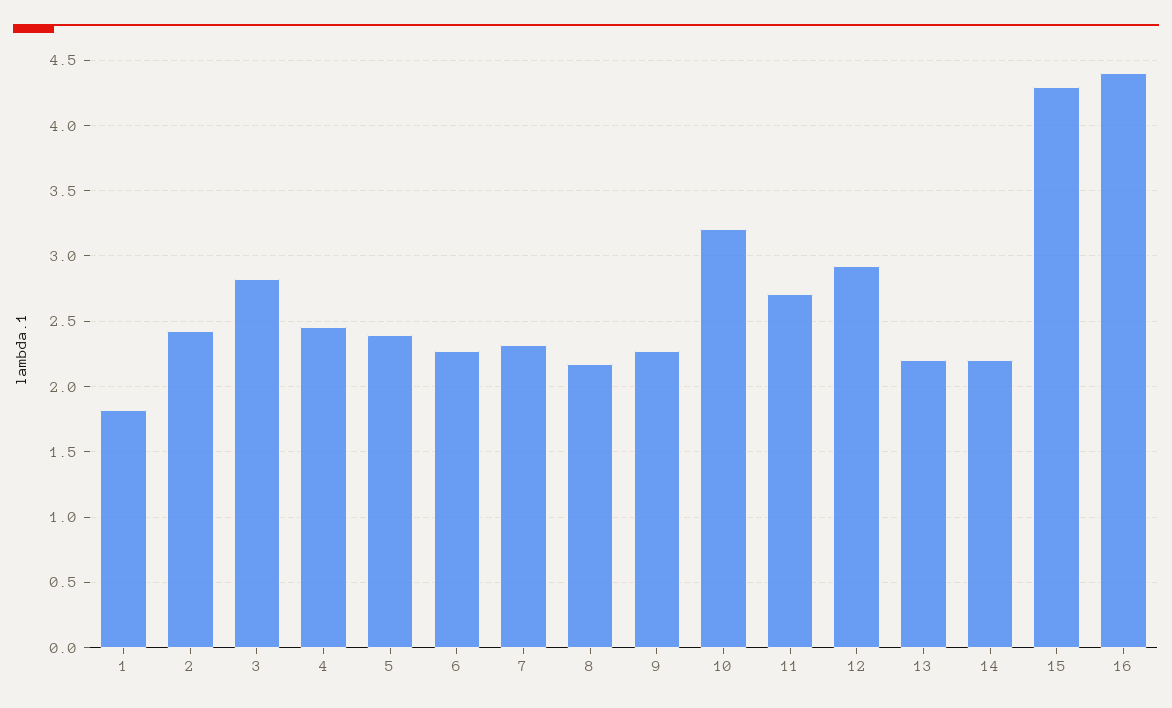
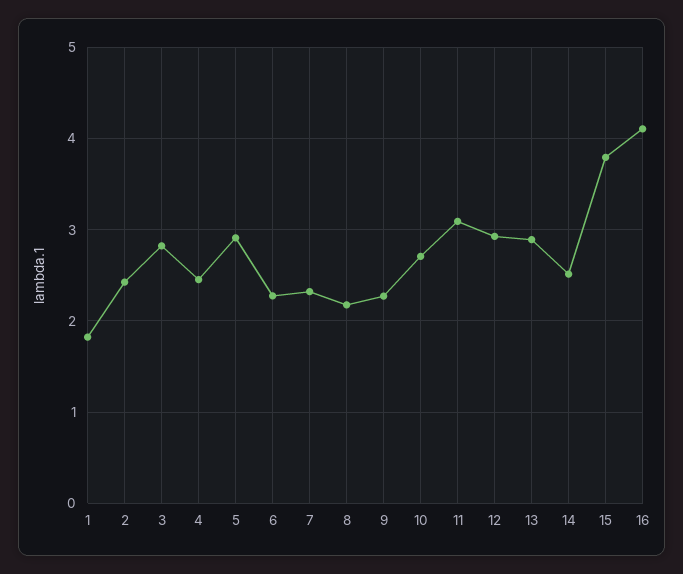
  {
    "1": 1.8,
    "2": 2.4,
    "3": 2.8,
    "4": 2.45,
-   "5": 2.4,
+   "5": 2.9,
    "6": 2.3,
    "7": 2.3,
    "8": 2.2,
    "9": 2.25,
-   "10": 3.2,
+   "10": 2.7,
-   "11": 2.7,
+   "11": 3.1,
    "12": 2.95,
-   "13": 2.2,
+   "13": 2.9,
-   "14": 2.2,
+   "14": 2.5,
-   "15": 4.3,
+   "15": 3.8,
-   "16": 4.4
+   "16": 4.1
  }

